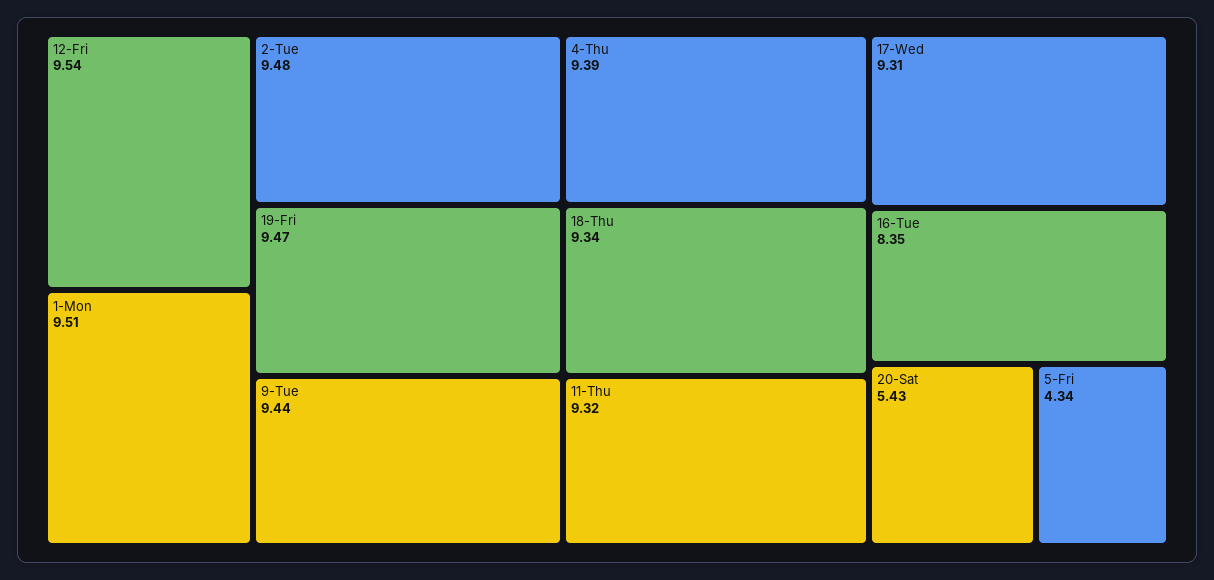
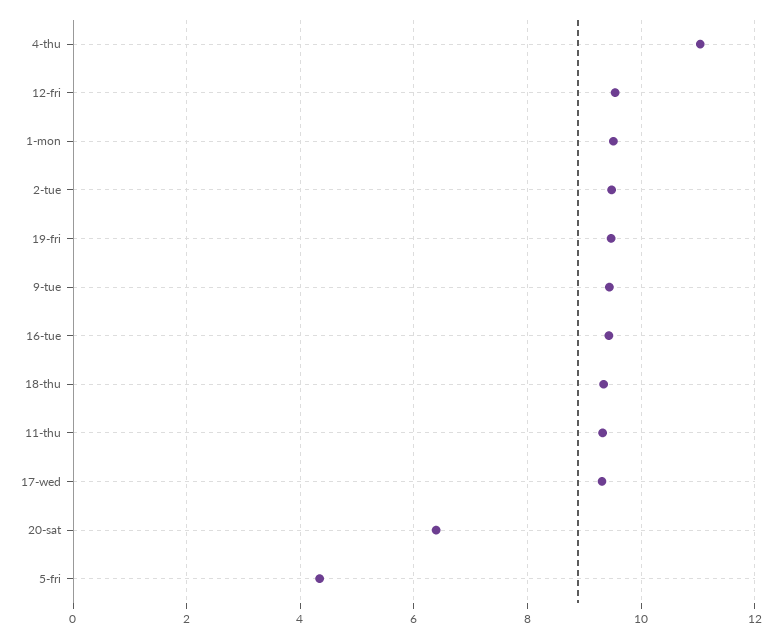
  {
    "12-Fri": 9.54,
    "1-Mon": 9.51,
    "2-Tue": 9.48,
    "19-Fri": 9.47,
    "9-Tue": 9.44,
-   "4-Thu": 9.39,
+   "4-Thu": 11,
    "18-Thu": 9.34,
    "11-Thu": 9.32,
    "17-Wed": 9.31,
-   "16-Tue": 8.35,
+   "16-Tue": 9.4,
-   "20-Sat": 5.43,
+   "20-Sat": 6.4,
    "5-Fri": 4.34
  }

